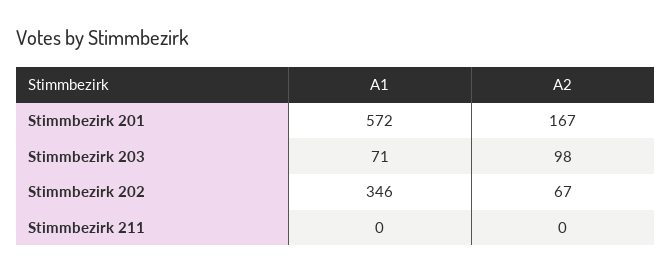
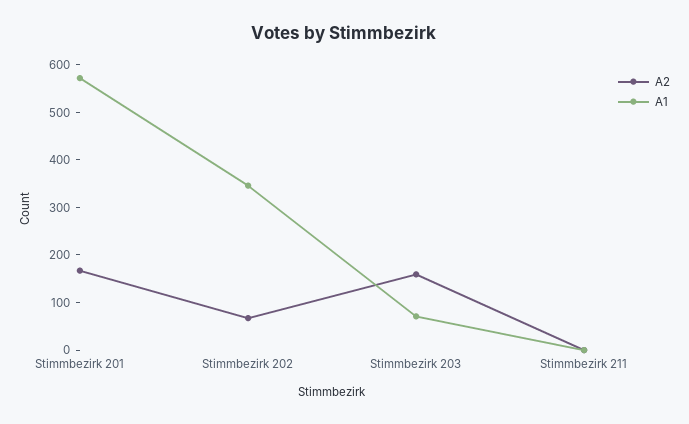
  {
    "A1": {
      "Stimmbezirk 201": 572,
      "Stimmbezirk 203": 71,
      "Stimmbezirk 202": 346,
      "Stimmbezirk 211": 0
    },
    "A2": {
      "Stimmbezirk 201": 167,
-     "Stimmbezirk 203": 98,
+     "Stimmbezirk 203": 160,
      "Stimmbezirk 202": 67,
      "Stimmbezirk 211": 0
    }
  }

